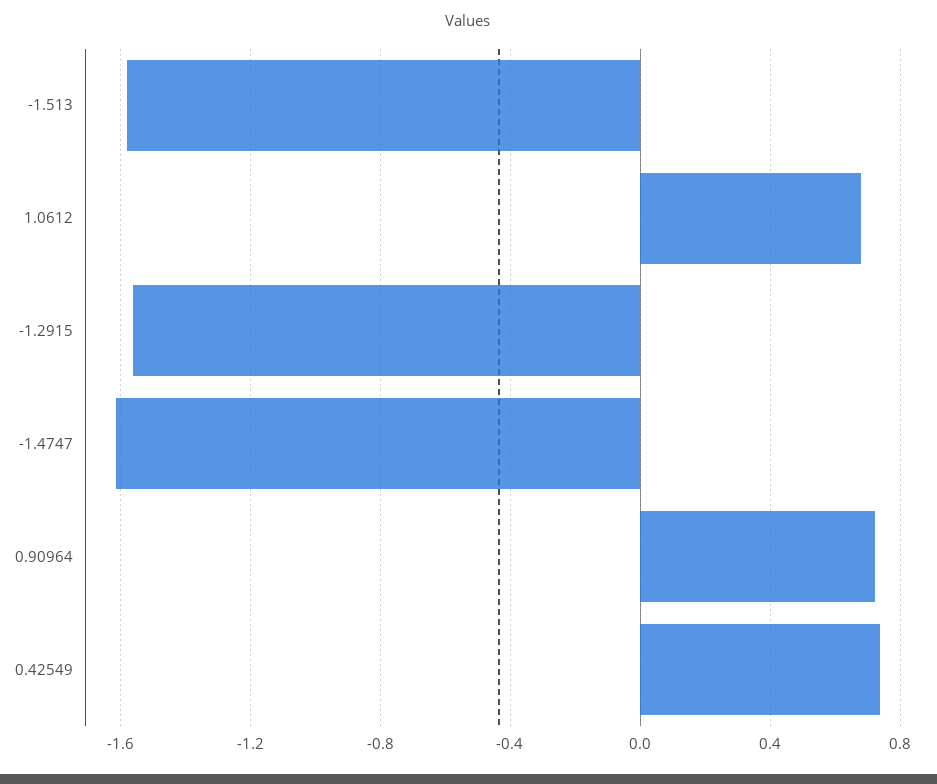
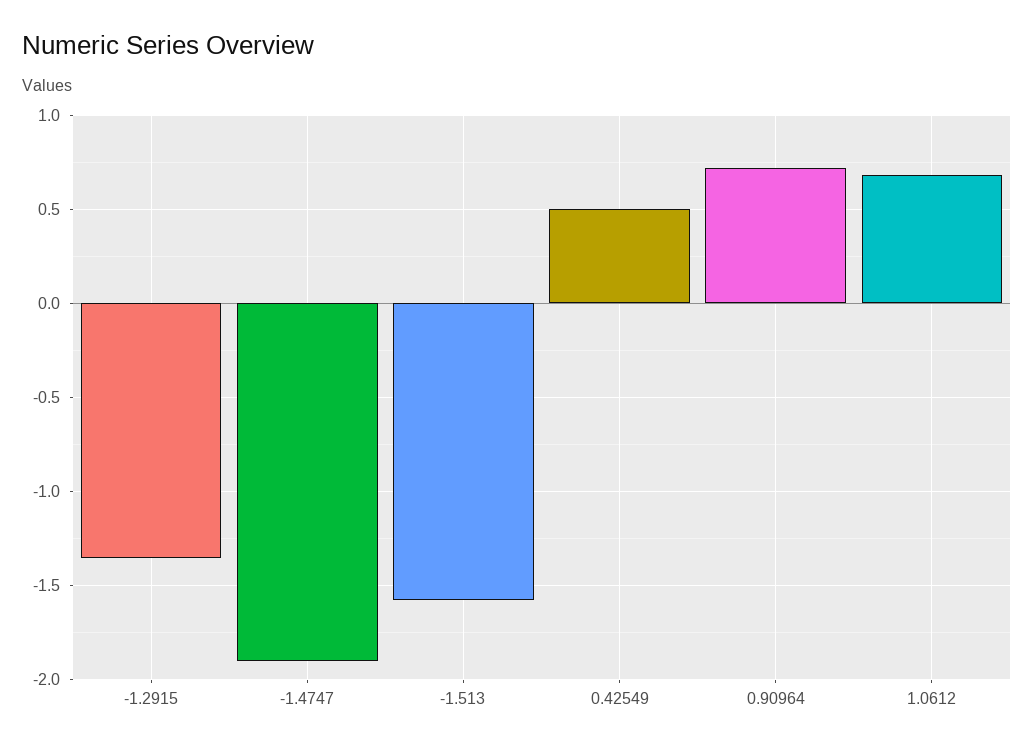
  {
    "-1.513": -1.6,
    "1.0612": 0.7,
-   "-1.2915": -1.55,
+   "-1.2915": -1.35,
-   "-1.4747": -1.6,
+   "-1.4747": -1.9,
    "0.90964": 0.7,
-   "0.42549": 0.75
+   "0.42549": 0.5
  }

